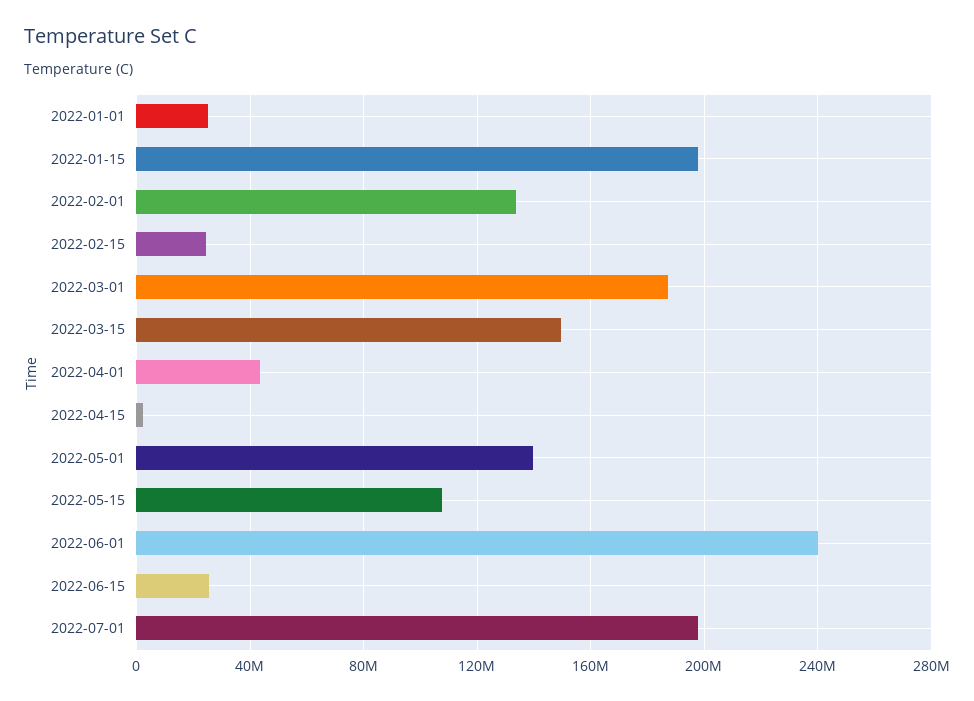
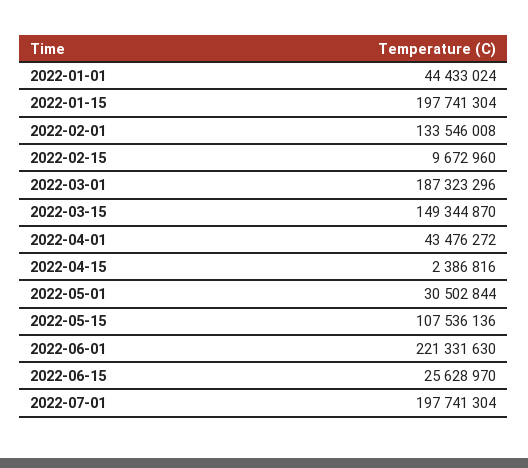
  {
-   "2022-01-01": 25000000,
+   "2022-01-01": 44433024,
    "2022-01-15": 197741304,
    "2022-02-01": 133546008,
-   "2022-02-15": 25000000,
+   "2022-02-15": 9672960,
    "2022-03-01": 187323296,
    "2022-03-15": 149344870,
    "2022-04-01": 43476272,
    "2022-04-15": 2386816,
-   "2022-05-01": 140000000,
+   "2022-05-01": 30502844,
    "2022-05-15": 107536136,
-   "2022-06-01": 240000000,
+   "2022-06-01": 221331630,
    "2022-06-15": 25628970,
    "2022-07-01": 197741304
  }

